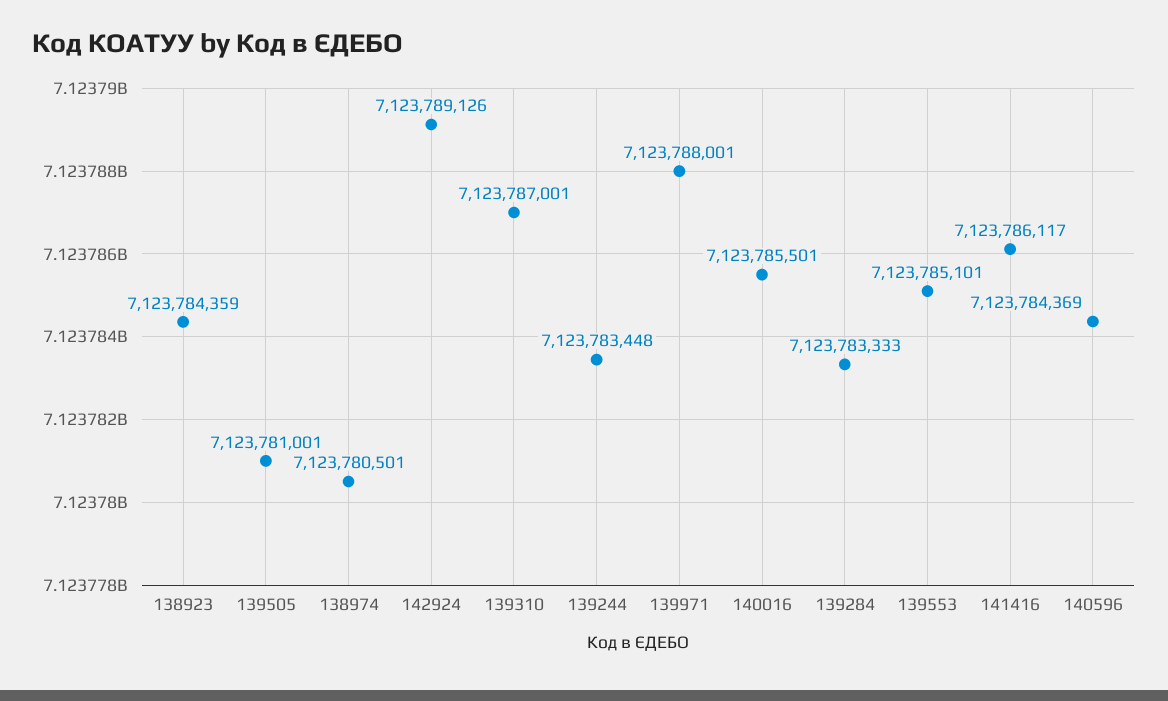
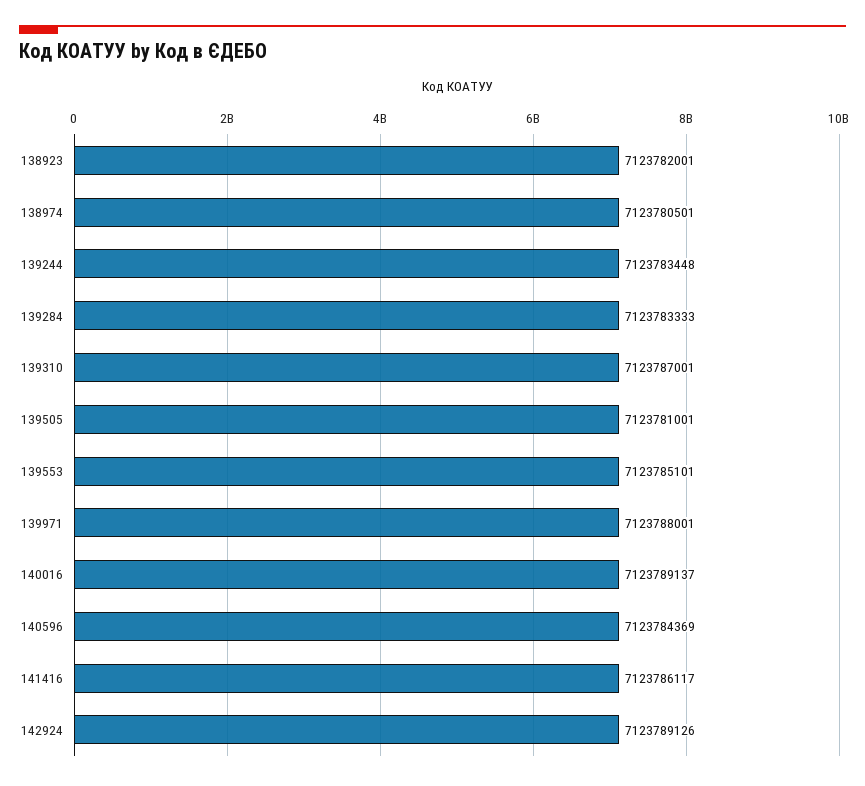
  {
-   "138923": 7123784359,
+   "138923": 7123782001,
    "139505": 7123781001,
    "138974": 7123780501,
    "142924": 7123789126,
    "139310": 7123787001,
    "139244": 7123783448,
    "139971": 7123788001,
-   "140016": 7123785501,
+   "140016": 7123789137,
    "139284": 7123783333,
    "139553": 7123785101,
    "141416": 7123786117,
    "140596": 7123784369
  }

